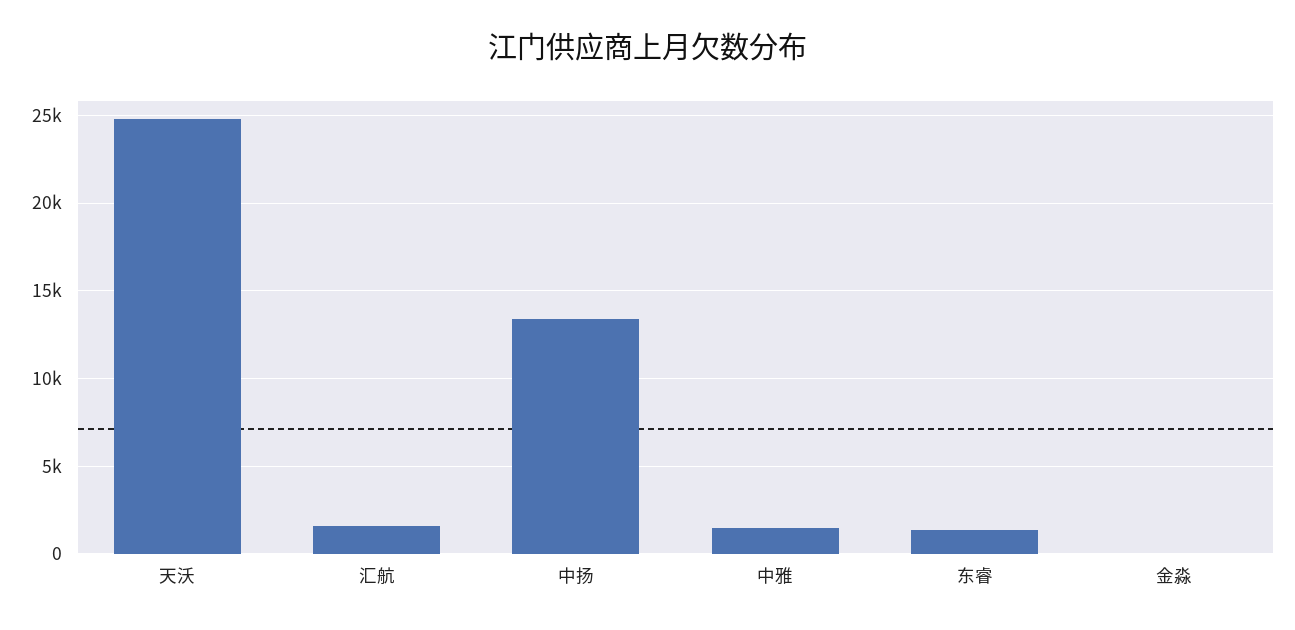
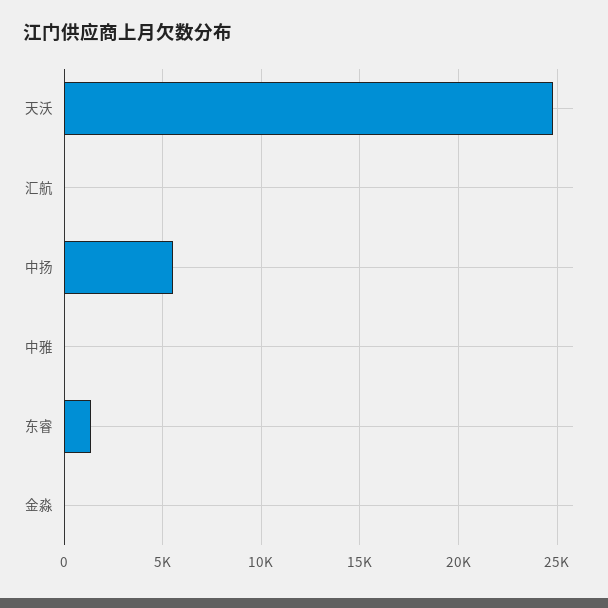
  {
    "天沃": 25000,
-   "汇航": 1500,
+   "汇航": 0,
-   "中扬": 13500,
+   "中扬": 5500,
-   "中雅": 1500,
+   "中雅": 0,
    "东睿": 1500,
    "金淼": 0
  }

